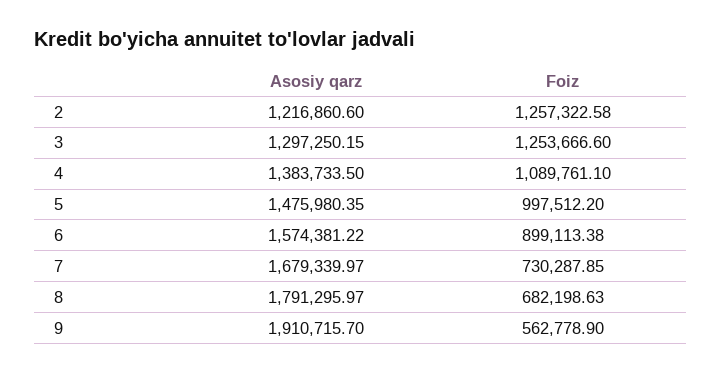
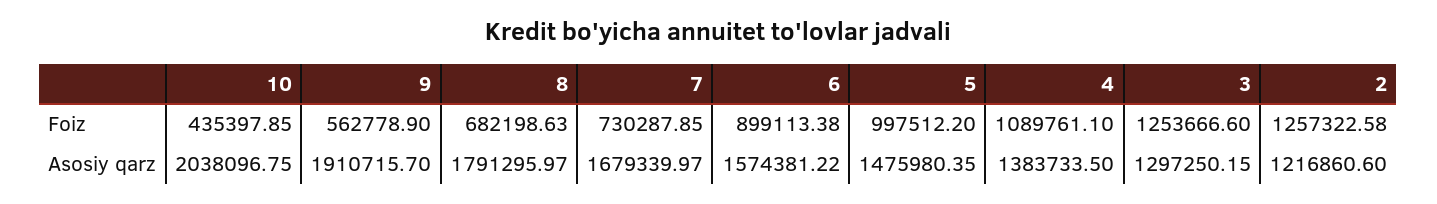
  {
    "Asosiy qarz": {
      "2": 1216860.6,
      "3": 1297250.15,
      "4": 1383733.5,
      "5": 1475980.35,
      "6": 1574381.22,
      "7": 1679339.97,
      "8": 1791295.97,
-     "9": 1910715.7
+     "9": 1910715.7,
+     "10": 2038096.75
    },
    "Foiz": {
      "2": 1257322.58,
      "3": 1253666.6,
      "4": 1089761.1,
      "5": 997512.2,
      "6": 899113.38,
      "7": 730287.85,
      "8": 682198.63,
-     "9": 562778.9
+     "9": 562778.9,
+     "10": 435397.85
    }
  }

